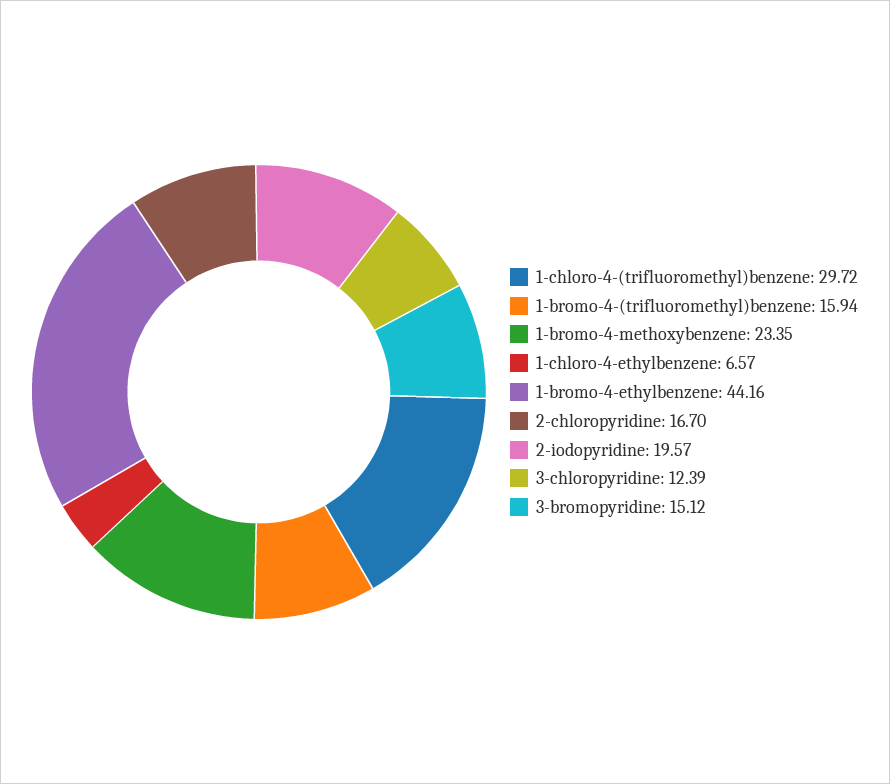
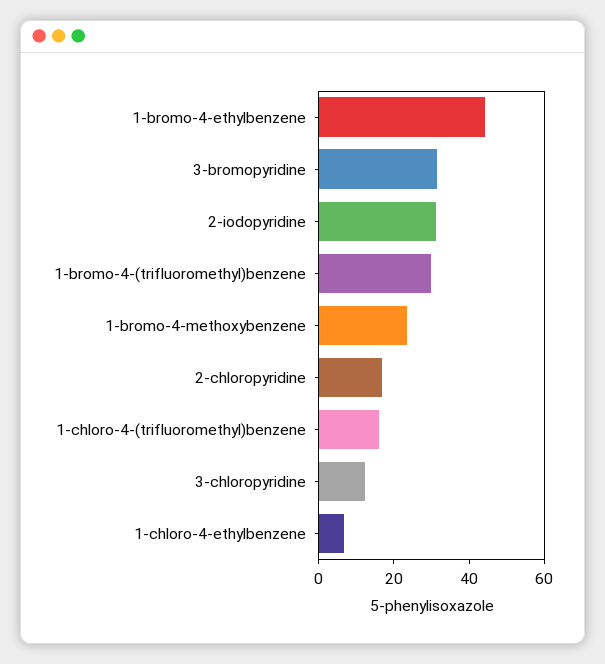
  {
-   "1-chloro-4-(trifluoromethyl)benzene": 29.72,
+   "1-chloro-4-(trifluoromethyl)benzene": 15,
-   "1-bromo-4-(trifluoromethyl)benzene": 15.94,
+   "1-bromo-4-(trifluoromethyl)benzene": 30,
    "1-bromo-4-methoxybenzene": 23.35,
    "1-chloro-4-ethylbenzene": 6.57,
    "1-bromo-4-ethylbenzene": 44.16,
    "2-chloropyridine": 16.7,
-   "2-iodopyridine": 19.57,
+   "2-iodopyridine": 30,
    "3-chloropyridine": 12.39,
-   "3-bromopyridine": 15.12
+   "3-bromopyridine": 30
  }

